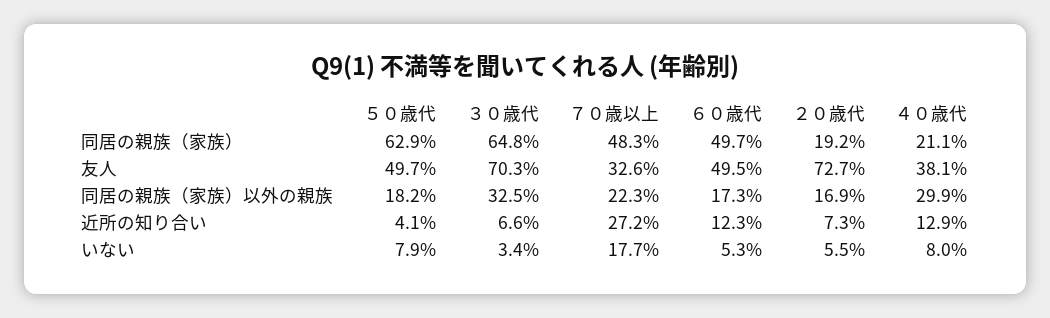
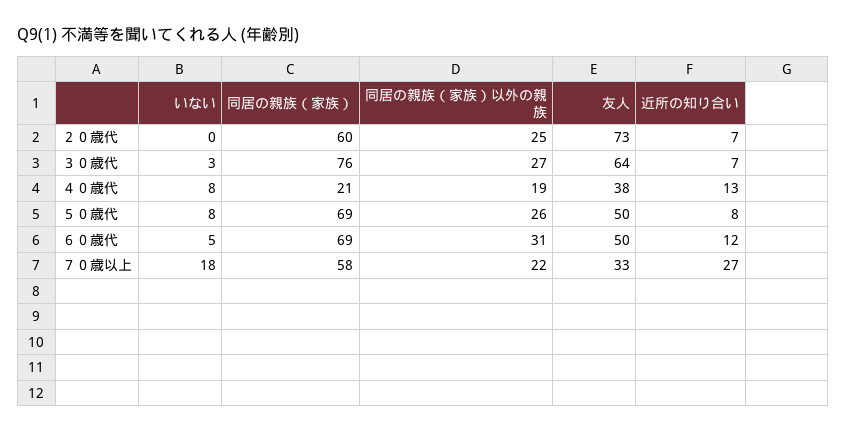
  {
    "５０歳代": {
-     "同居の親族（家族）": 62.9,
+     "同居の親族（家族）": 69,
      "友人": 49.7,
-     "同居の親族（家族）以外の親族": 18.2,
+     "同居の親族（家族）以外の親族": 26,
-     "近所の知り合い": 4.1,
+     "近所の知り合い": 8,
      "いない": 7.9
    },
    "３０歳代": {
-     "同居の親族（家族）": 64.8,
+     "同居の親族（家族）": 76,
-     "友人": 70.3,
+     "友人": 64,
-     "同居の親族（家族）以外の親族": 32.5,
+     "同居の親族（家族）以外の親族": 27,
      "近所の知り合い": 6.6,
      "いない": 3.4
    },
    "７０歳以上": {
-     "同居の親族（家族）": 48.3,
+     "同居の親族（家族）": 58,
      "友人": 32.6,
      "同居の親族（家族）以外の親族": 22.3,
      "近所の知り合い": 27.2,
      "いない": 17.7
    },
    "６０歳代": {
-     "同居の親族（家族）": 49.7,
+     "同居の親族（家族）": 69,
      "友人": 49.5,
-     "同居の親族（家族）以外の親族": 17.3,
+     "同居の親族（家族）以外の親族": 31,
      "近所の知り合い": 12.3,
      "いない": 5.3
    },
    "２０歳代": {
-     "同居の親族（家族）": 19.2,
+     "同居の親族（家族）": 60,
      "友人": 72.7,
-     "同居の親族（家族）以外の親族": 16.9,
+     "同居の親族（家族）以外の親族": 25,
      "近所の知り合い": 7.3,
-     "いない": 5.5
+     "いない": 0
    },
    "４０歳代": {
      "同居の親族（家族）": 21.1,
      "友人": 38.1,
-     "同居の親族（家族）以外の親族": 29.9,
+     "同居の親族（家族）以外の親族": 19,
      "近所の知り合い": 12.9,
      "いない": 8
    }
  }

